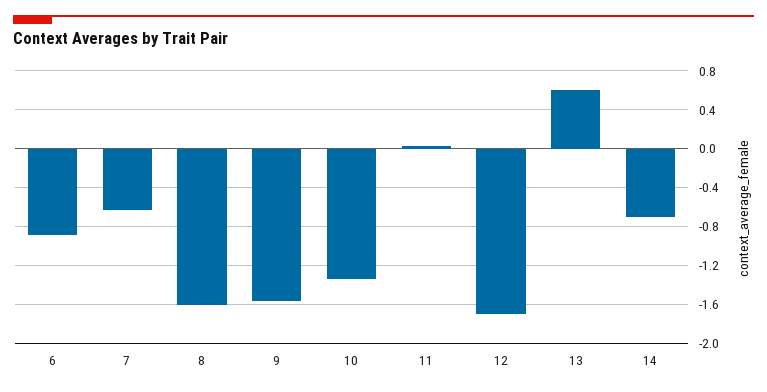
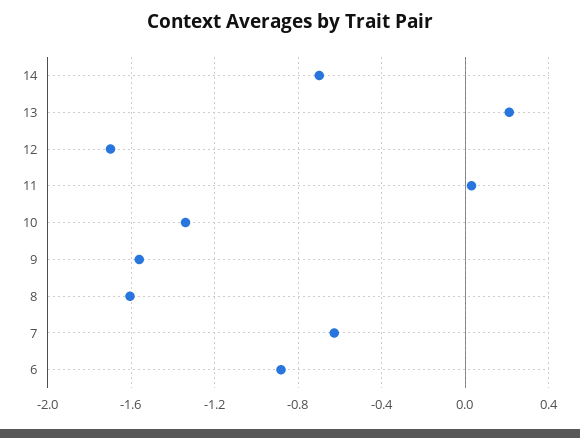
  {
    "6": -0.9,
    "7": -0.65,
    "8": -1.6,
    "9": -1.55,
    "10": -1.35,
    "11": 0.05,
    "12": -1.7,
-   "13": 0.6,
+   "13": 0.2,
    "14": -0.7
  }

